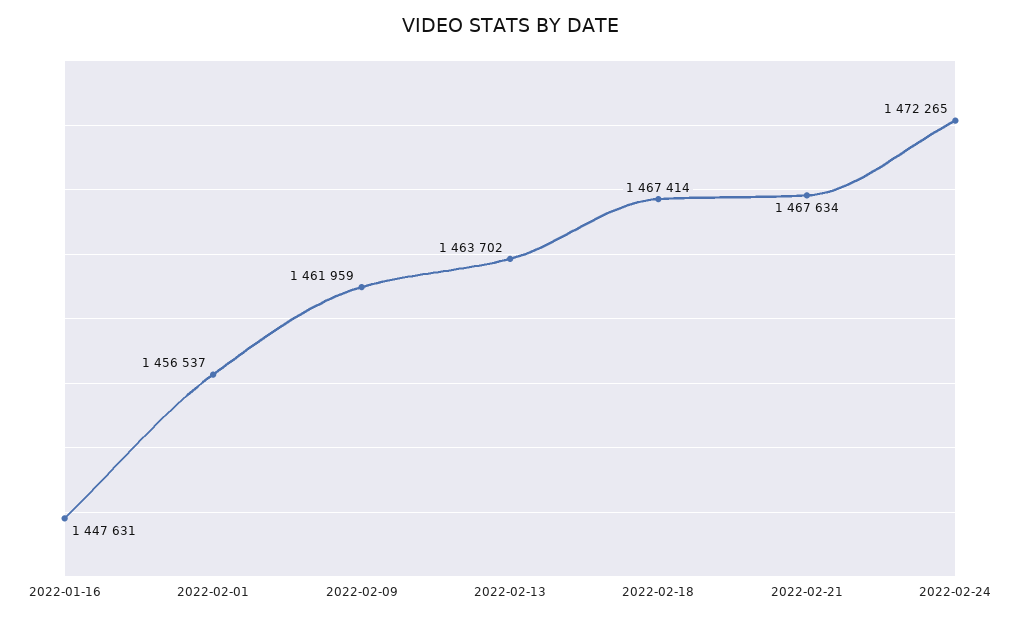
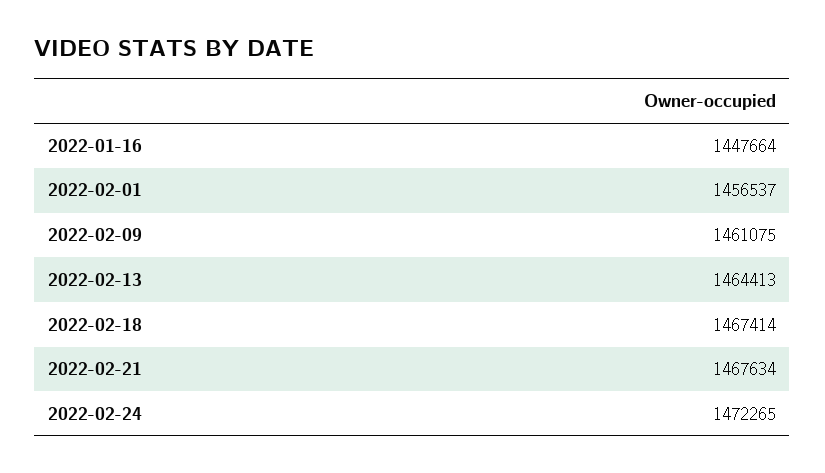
  {
-   "2022-01-16": 1447631,
+   "2022-01-16": 1447664,
    "2022-02-01": 1456537,
-   "2022-02-09": 1461959,
+   "2022-02-09": 1461075,
-   "2022-02-13": 1463702,
+   "2022-02-13": 1464413,
    "2022-02-18": 1467414,
    "2022-02-21": 1467634,
    "2022-02-24": 1472265
  }

